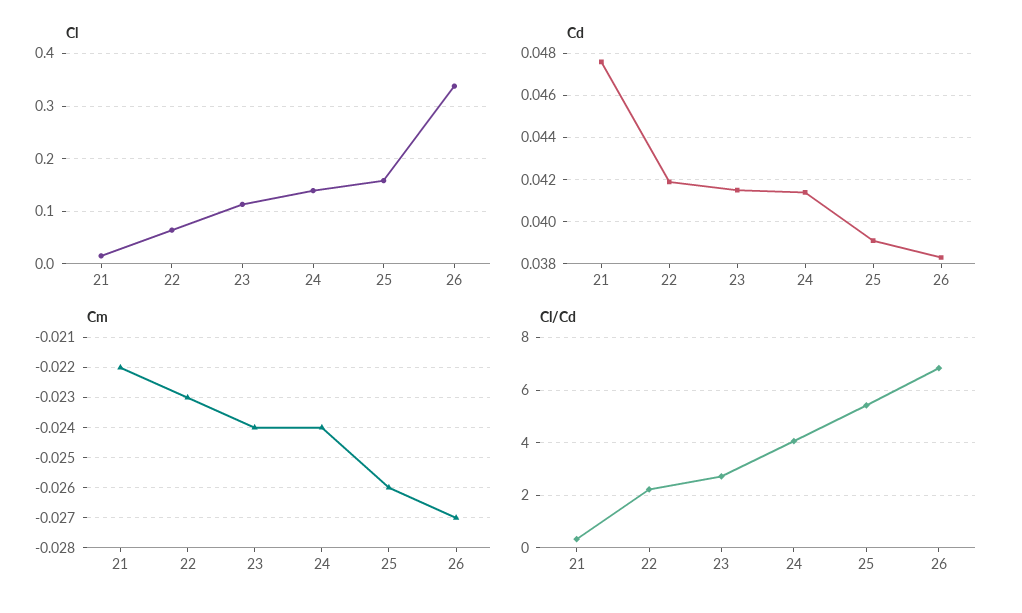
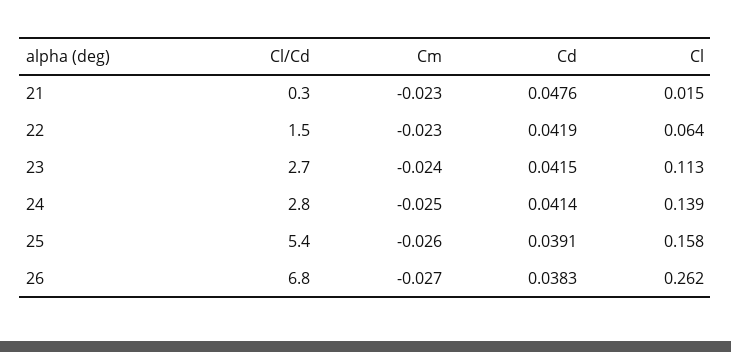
  {
    "Cl": {
      "21": 0.015,
      "22": 0.064,
      "23": 0.113,
      "24": 0.139,
      "25": 0.158,
-     "26": 0.34
+     "26": 0.262
    },
    "Cd": {
      "21": 0.0476,
      "22": 0.0419,
      "23": 0.0415,
      "24": 0.0414,
      "25": 0.0391,
      "26": 0.0383
    },
    "Cm": {
-     "21": -0.022,
+     "21": -0.023,
      "22": -0.023,
      "23": -0.024,
-     "24": -0.024,
+     "24": -0.025,
      "25": -0.026,
      "26": -0.027
    },
    "Cl/Cd": {
      "21": 0.3,
-     "22": 2.25,
+     "22": 1.5,
      "23": 2.7,
-     "24": 4,
+     "24": 2.8,
      "25": 5.4,
      "26": 6.8
    }
  }

